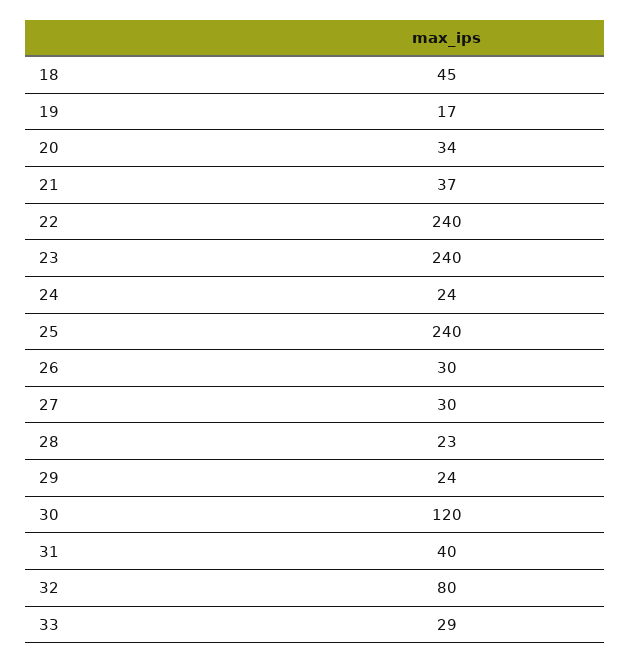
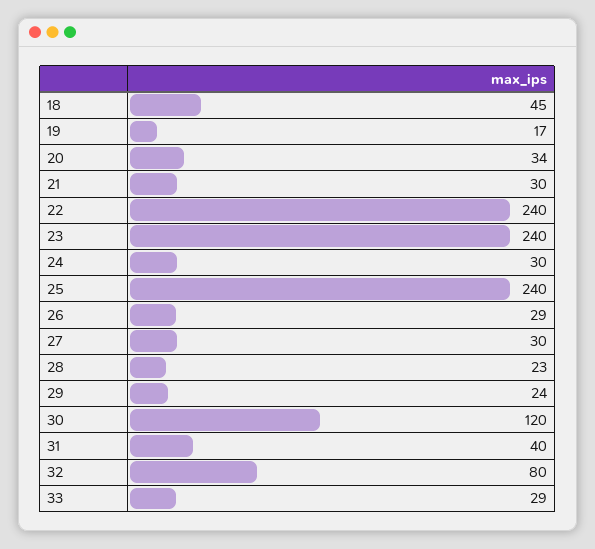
  {
    "18": 45,
    "19": 17,
    "20": 34,
-   "21": 37,
+   "21": 30,
    "22": 240,
    "23": 240,
-   "24": 24,
+   "24": 30,
    "25": 240,
-   "26": 30,
+   "26": 29,
    "27": 30,
    "28": 23,
    "29": 24,
    "30": 120,
    "31": 40,
    "32": 80,
    "33": 29
  }

